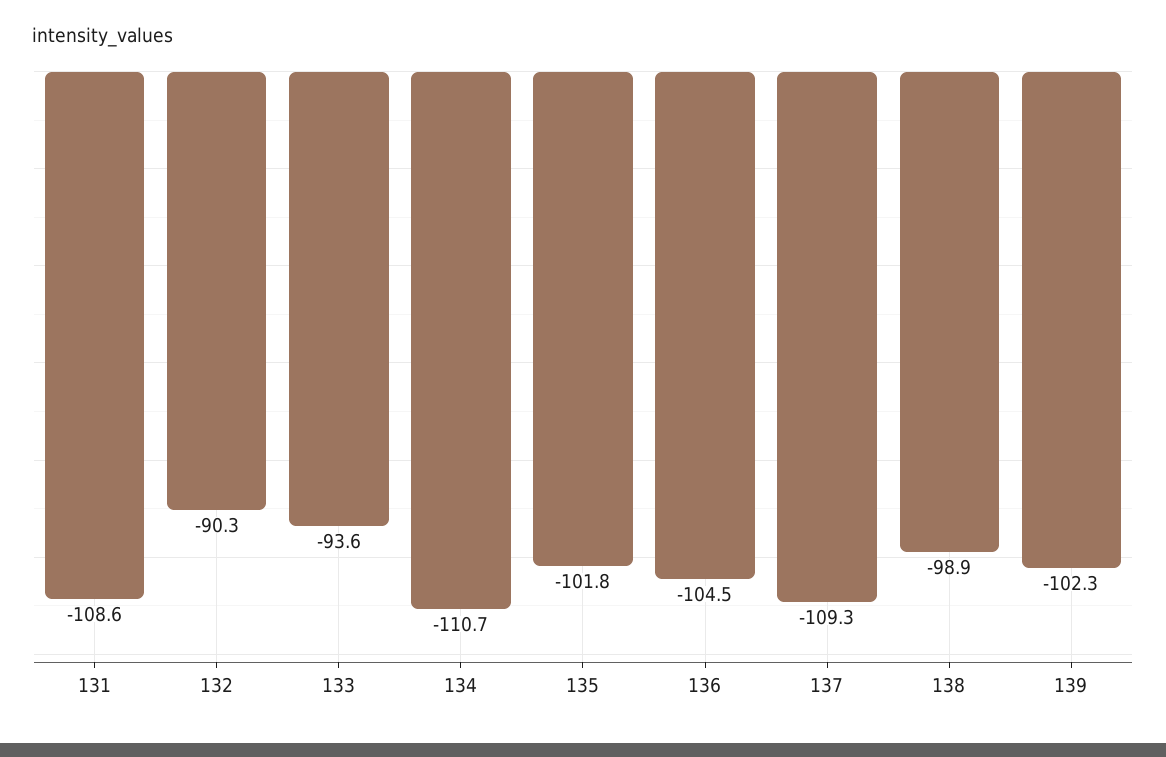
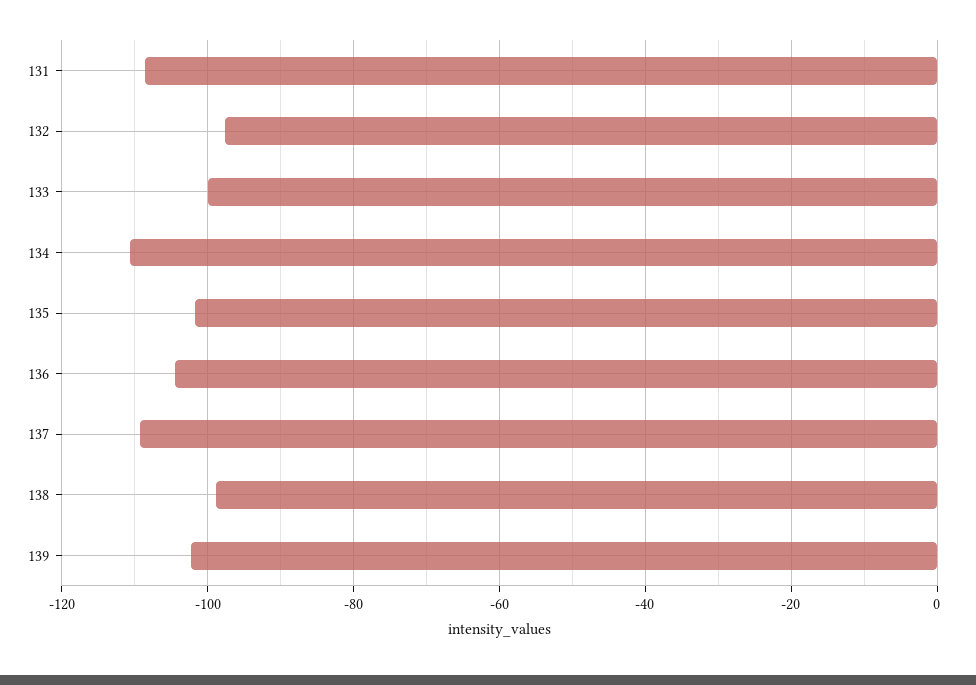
  {
    "131": -108.6,
-   "132": -90.3,
+   "132": -98,
-   "133": -93.6,
+   "133": -100,
    "134": -110.7,
    "135": -101.8,
    "136": -104.5,
    "137": -109.3,
    "138": -98.9,
    "139": -102.3
  }

